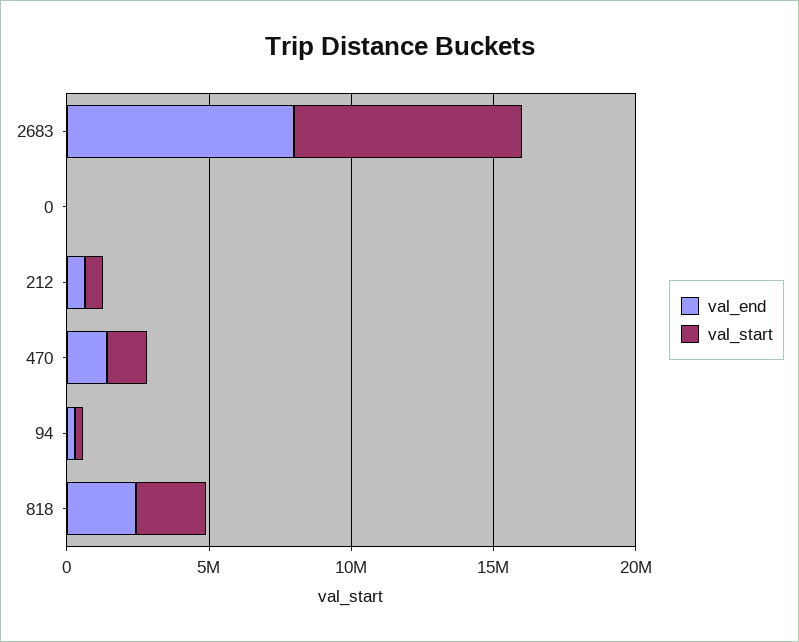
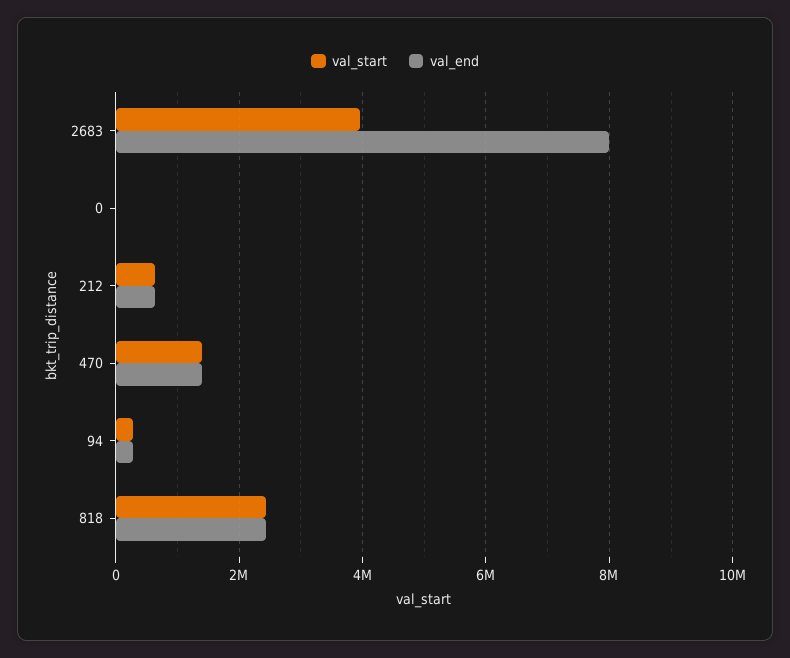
  {
    "val_end": {
      "2683": 8000000,
      "0": 0,
      "212": 600000,
      "470": 1400000,
      "94": 200000,
      "818": 2400000
    },
    "val_start": {
-     "2683": 8000000,
+     "2683": 4000000,
      "0": 0,
      "212": 600000,
      "470": 1400000,
      "94": 200000,
      "818": 2400000
    }
  }

